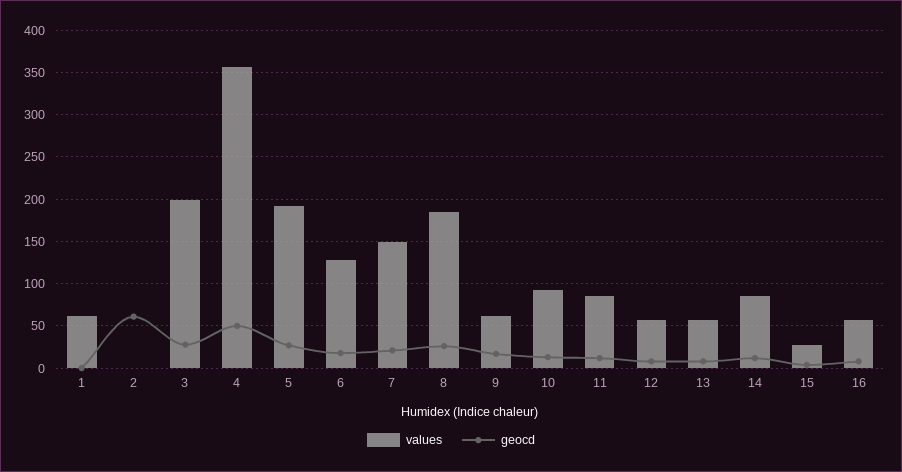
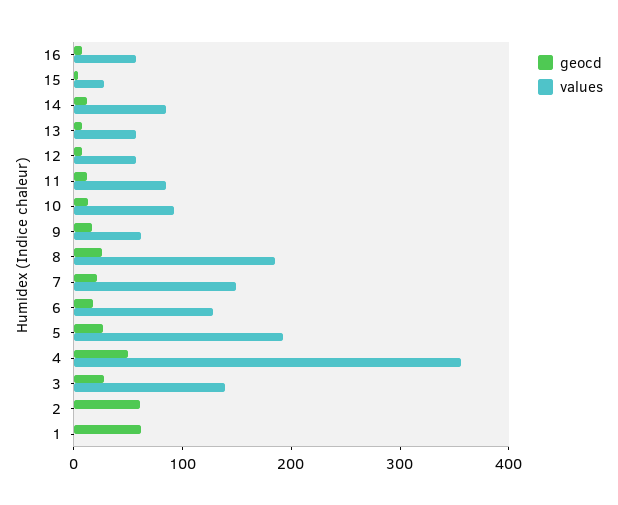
  {
    "values": {
-     "1": 60,
+     "1": 0,
      "2": 0,
-     "3": 200,
+     "3": 140,
      "4": 360,
      "5": 190,
      "6": 130,
      "7": 150,
      "8": 190,
      "9": 60,
      "10": 90,
      "11": 90,
      "12": 60,
      "13": 60,
      "14": 90,
      "15": 30,
      "16": 60
    },
    "geocd": {
-     "1": 0,
+     "1": 60,
      "2": 60,
      "3": 30,
      "4": 50,
      "5": 30,
      "6": 20,
      "7": 20,
      "8": 30,
      "9": 20,
      "10": 10,
      "11": 10,
      "12": 10,
      "13": 10,
      "14": 10,
      "15": 0,
      "16": 10
    }
  }

